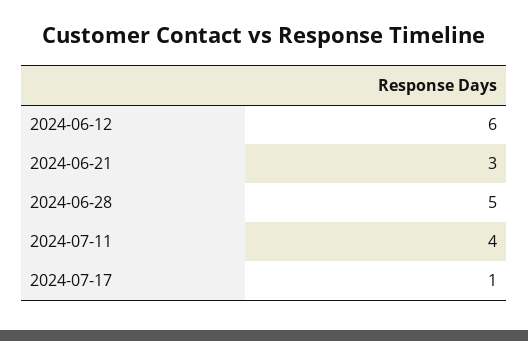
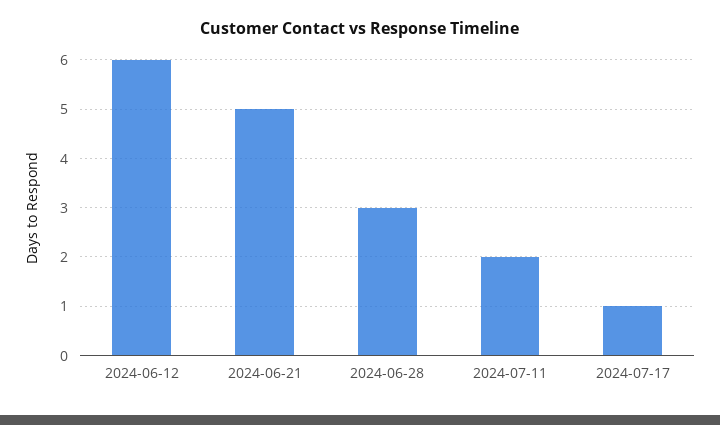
  {
    "2024-06-12": 6,
-   "2024-06-21": 3,
+   "2024-06-21": 5,
-   "2024-06-28": 5,
+   "2024-06-28": 3,
-   "2024-07-11": 4,
+   "2024-07-11": 2,
    "2024-07-17": 1
  }

